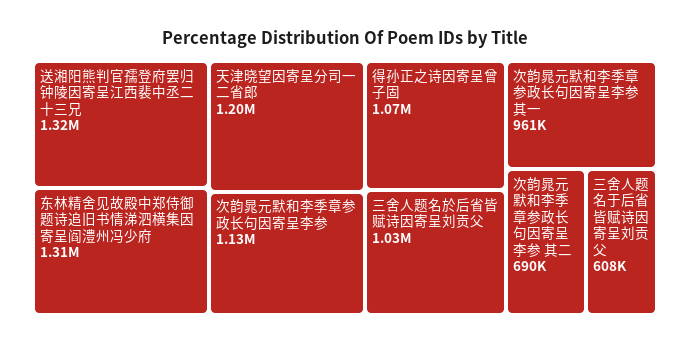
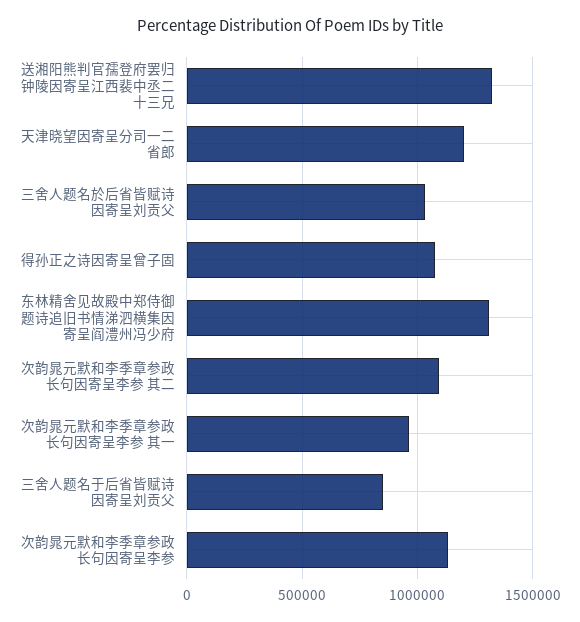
  {
    "送湘阳熊判官孺登府罢归钟陵因寄呈江西裴中丞二十三兄": 1320000,
    "东林精舍见故殿中郑侍御题诗追旧书情涕泗横集因寄呈阎澧州冯少府": 1310000,
    "天津晓望因寄呈分司一二省郎": 1200000,
    "次韵晁元默和李季章参政长句因寄呈李参": 1130000,
    "得孙正之诗因寄呈曾子固": 1070000,
    "三舍人题名於后省皆赋诗因寄呈刘贡父": 1030000,
    "次韵晁元默和李季章参政长句因寄呈李参 其一": 961000,
-   "次韵晁元默和李季章参政长句因寄呈李参 其二": 690000,
+   "次韵晁元默和李季章参政长句因寄呈李参 其二": 1100000,
-   "三舍人题名于后省皆赋诗因寄呈刘贡父": 608000
+   "三舍人题名于后省皆赋诗因寄呈刘贡父": 850000
  }

